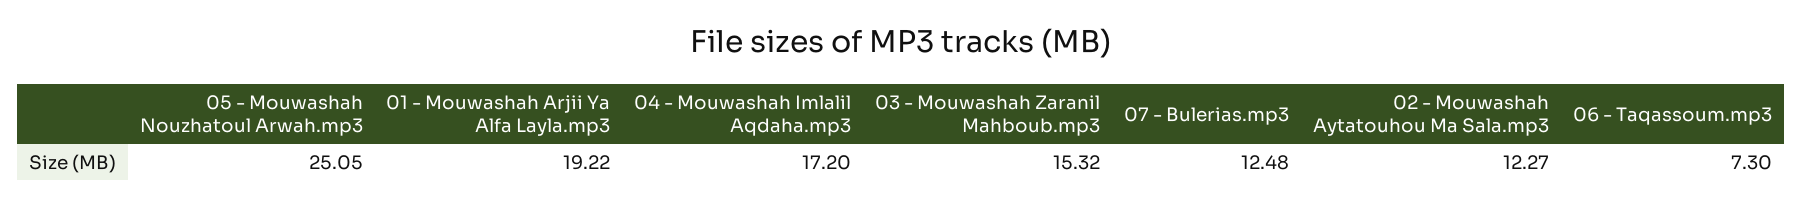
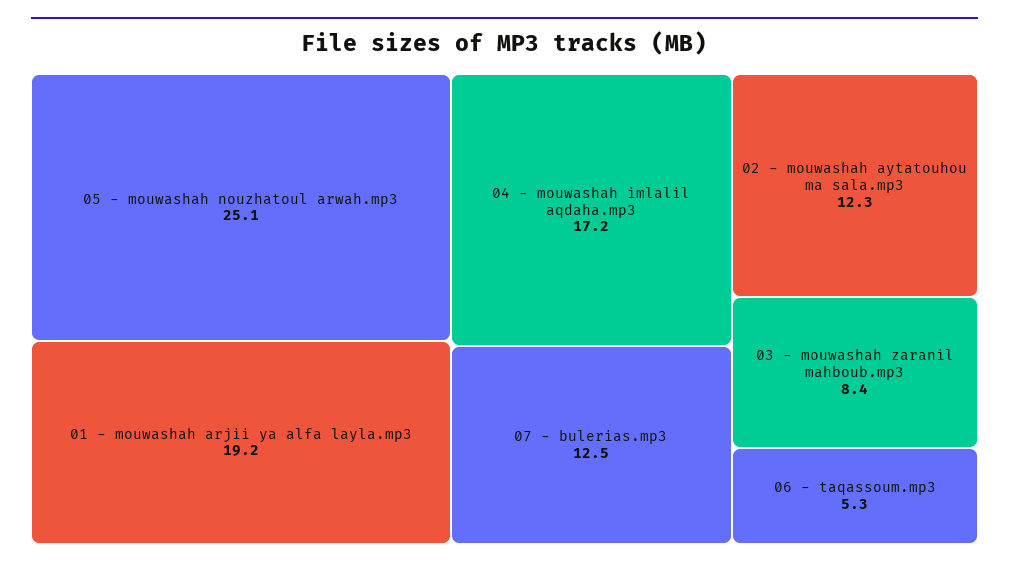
  {
    "05 - Mouwashah Nouzhatoul Arwah.mp3": 25.05,
    "01 - Mouwashah Arjii Ya Alfa Layla.mp3": 19.22,
    "04 - Mouwashah Imlalil Aqdaha.mp3": 17.2,
-   "03 - Mouwashah Zaranil Mahboub.mp3": 15.32,
+   "03 - Mouwashah Zaranil Mahboub.mp3": 8.4,
    "07 - Bulerias.mp3": 12.48,
    "02 - Mouwashah Aytatouhou Ma Sala.mp3": 12.27,
-   "06 - Taqassoum.mp3": 7.3
+   "06 - Taqassoum.mp3": 5.3
  }

